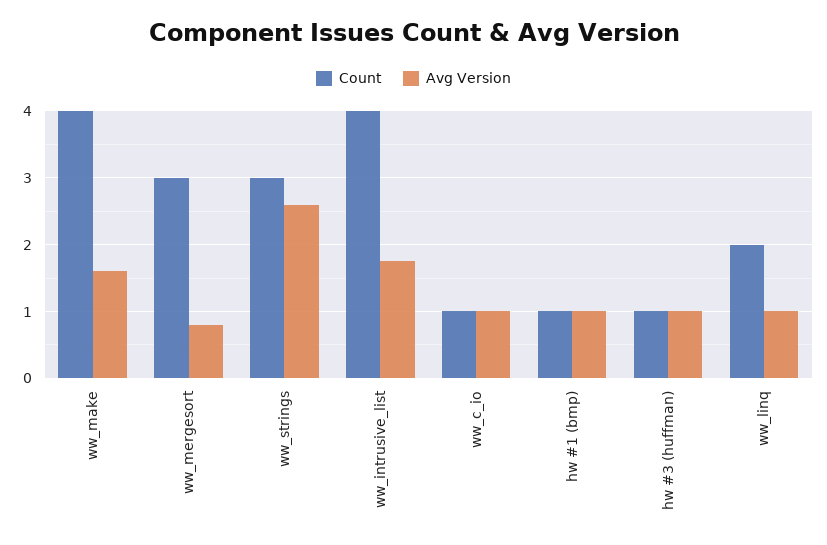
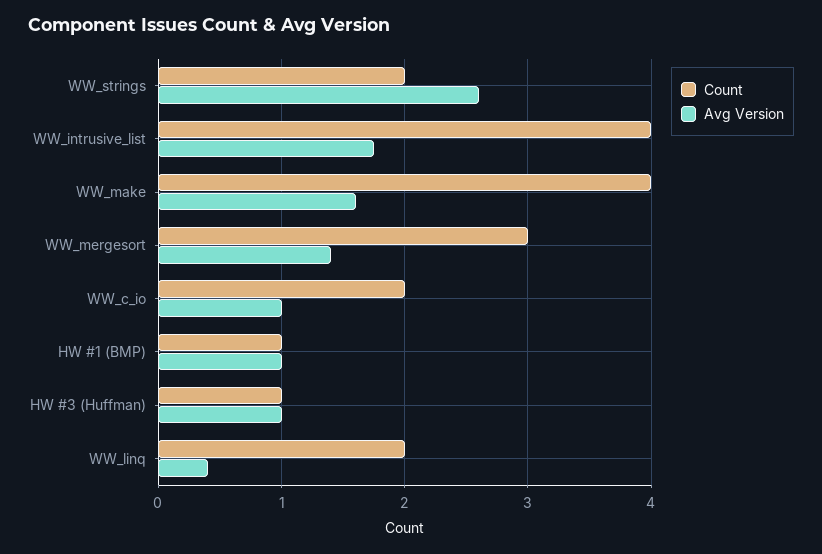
  {
    "Count": {
      "ww_make": 4,
      "ww_mergesort": 3,
-     "ww_strings": 3,
+     "ww_strings": 2,
      "ww_intrusive_list": 4,
-     "ww_c_io": 1,
+     "ww_c_io": 2,
      "hw #1 (bmp)": 1,
      "hw #3 (huffman)": 1,
      "ww_linq": 2
    },
    "Avg Version": {
      "ww_make": 1.6,
-     "ww_mergesort": 0.8,
+     "ww_mergesort": 1.4,
      "ww_strings": 2.6,
      "ww_intrusive_list": 1.8,
      "ww_c_io": 1,
      "hw #1 (bmp)": 1,
      "hw #3 (huffman)": 1,
-     "ww_linq": 1
+     "ww_linq": 0.4
    }
  }

